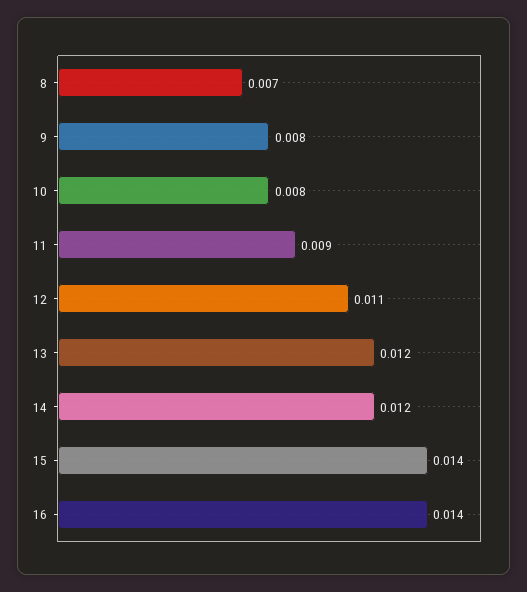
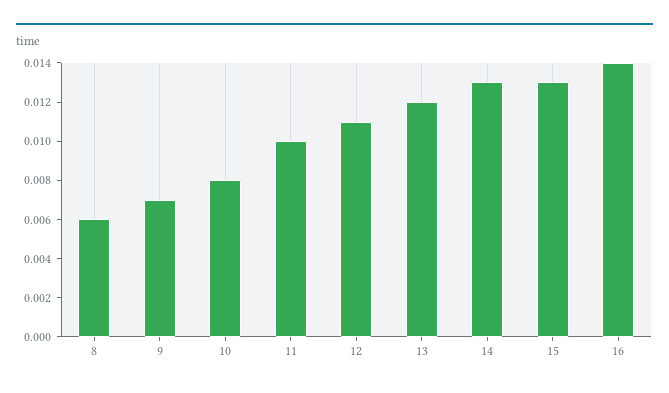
  {
-   "8": 0.007,
+   "8": 0.006,
-   "9": 0.008,
+   "9": 0.007,
    "10": 0.008,
-   "11": 0.009,
+   "11": 0.01,
    "12": 0.011,
    "13": 0.012,
-   "14": 0.012,
+   "14": 0.013,
-   "15": 0.014,
+   "15": 0.013,
    "16": 0.014
  }

